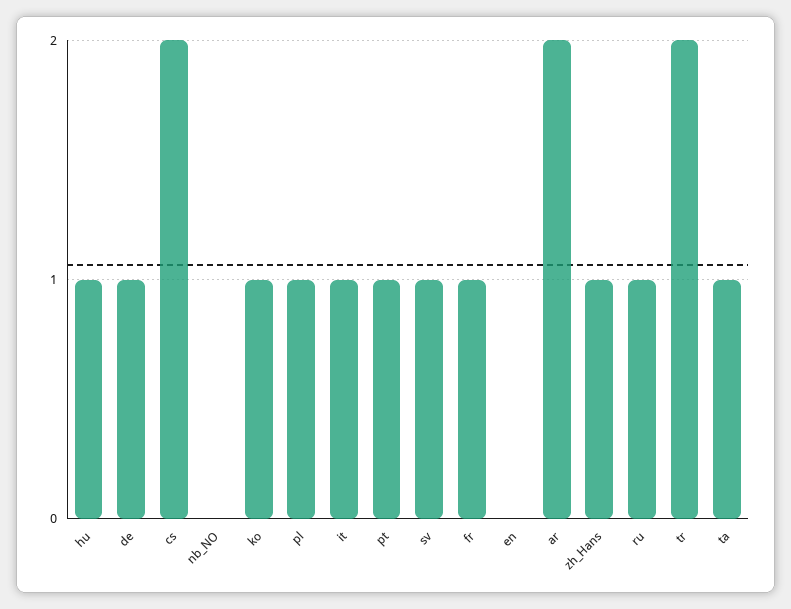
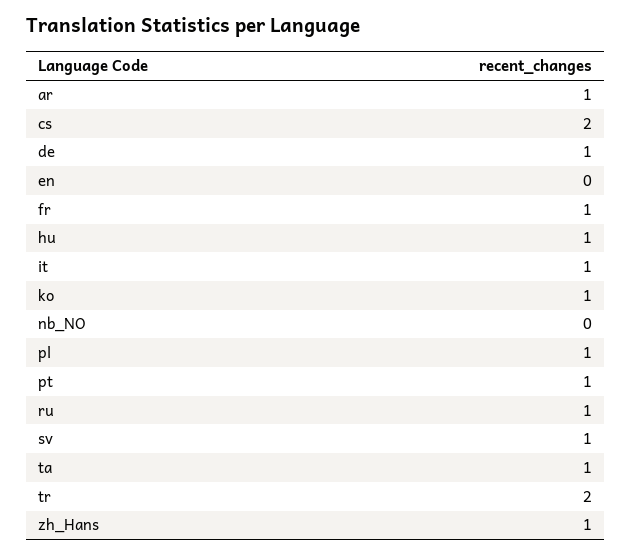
  {
    "hu": 1,
    "de": 1,
    "cs": 2,
    "nb_NO": 0,
    "ko": 1,
    "pl": 1,
    "it": 1,
    "pt": 1,
    "sv": 1,
    "fr": 1,
    "en": 0,
-   "ar": 2,
+   "ar": 1,
    "zh_Hans": 1,
    "ru": 1,
    "tr": 2,
    "ta": 1
  }

